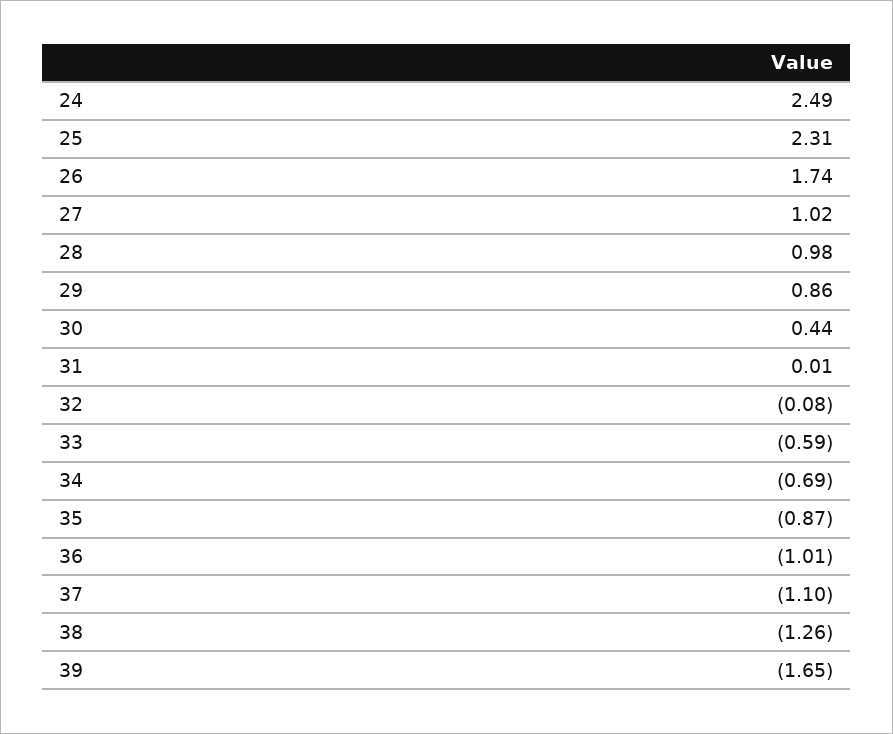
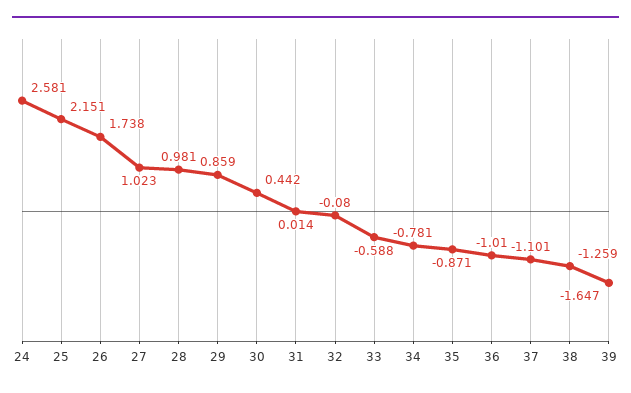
  {
-   "24": 2.49,
+   "24": 2.581,
-   "25": 2.31,
+   "25": 2.151,
    "26": 1.738,
    "27": 1.023,
    "28": 0.981,
    "29": 0.859,
    "30": 0.442,
    "31": 0.014,
    "32": -0.08,
    "33": -0.588,
-   "34": -0.69,
+   "34": -0.781,
    "35": -0.871,
    "36": -1.01,
    "37": -1.101,
    "38": -1.259,
    "39": -1.647
  }

